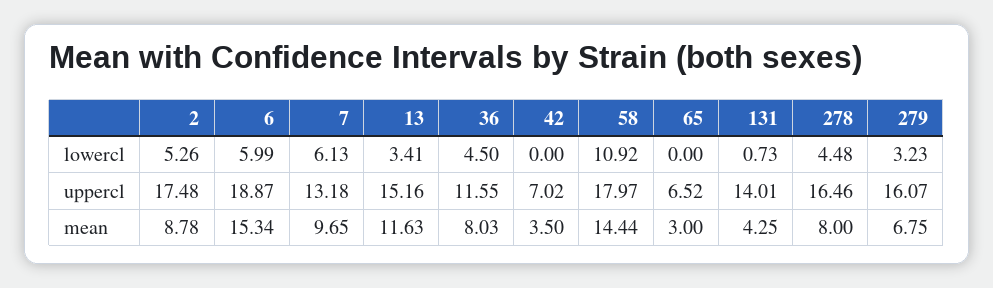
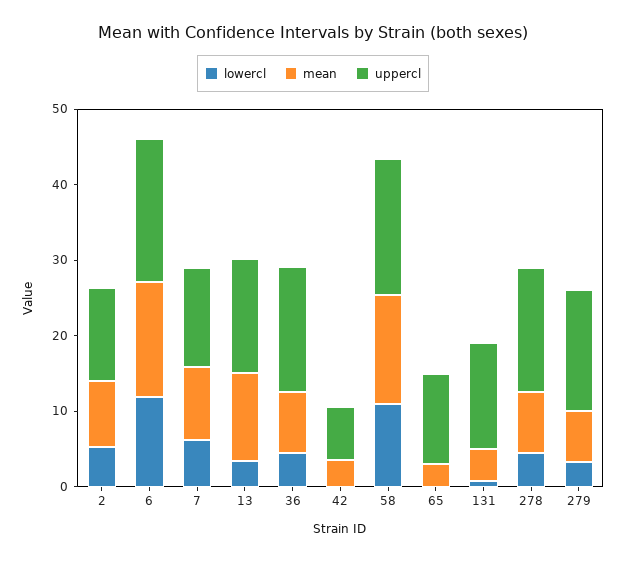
  {
    "lowercl": {
      "2": 5.26,
-     "6": 5.99,
+     "6": 12,
      "7": 6.13,
      "13": 3.41,
      "36": 4.5,
      "42": 0,
      "58": 10.92,
      "65": 0,
      "131": 0.73,
      "278": 4.48,
      "279": 3.23
    },
    "uppercl": {
-     "2": 17.48,
+     "2": 12,
      "6": 18.87,
      "7": 13.18,
      "13": 15.16,
-     "36": 11.55,
+     "36": 16,
      "42": 7.02,
      "58": 17.97,
-     "65": 6.52,
+     "65": 12,
      "131": 14.01,
      "278": 16.46,
      "279": 16.07
    },
    "mean": {
      "2": 8.78,
      "6": 15.34,
      "7": 9.65,
      "13": 11.63,
      "36": 8.03,
      "42": 3.5,
      "58": 14.44,
      "65": 3,
      "131": 4.25,
      "278": 8,
      "279": 6.75
    }
  }

